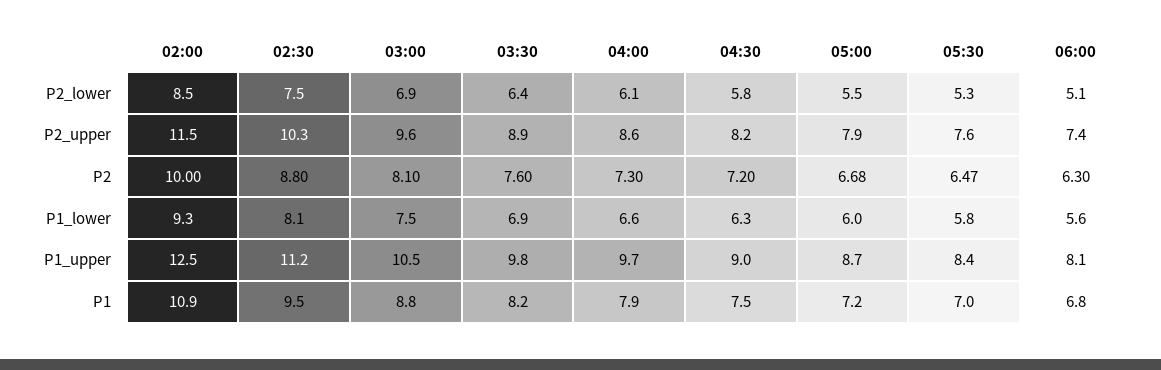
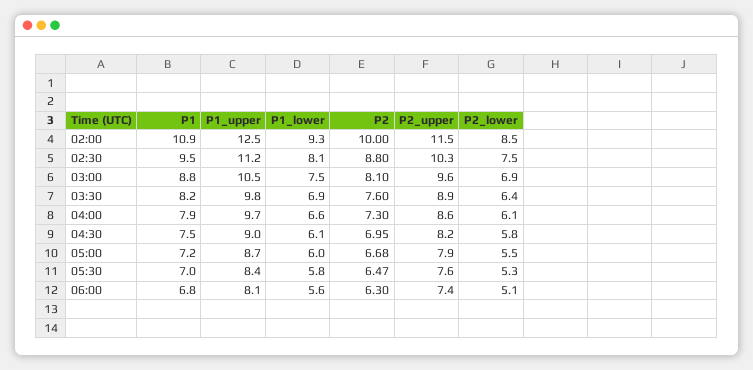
  {
    "02:00": {
      "P2_lower": 8.5,
      "P2_upper": 11.5,
      "P2": 10,
      "P1_lower": 9.3,
      "P1_upper": 12.5,
      "P1": 10.9
    },
    "02:30": {
      "P2_lower": 7.5,
      "P2_upper": 10.3,
      "P2": 8.8,
      "P1_lower": 8.1,
      "P1_upper": 11.2,
      "P1": 9.5
    },
    "03:00": {
      "P2_lower": 6.9,
      "P2_upper": 9.6,
      "P2": 8.1,
      "P1_lower": 7.5,
      "P1_upper": 10.5,
      "P1": 8.8
    },
    "03:30": {
      "P2_lower": 6.4,
      "P2_upper": 8.9,
      "P2": 7.6,
      "P1_lower": 6.9,
      "P1_upper": 9.8,
      "P1": 8.2
    },
    "04:00": {
      "P2_lower": 6.1,
      "P2_upper": 8.6,
      "P2": 7.3,
      "P1_lower": 6.6,
      "P1_upper": 9.7,
      "P1": 7.9
    },
    "04:30": {
      "P2_lower": 5.8,
      "P2_upper": 8.2,
-     "P2": 7.2,
+     "P2": 6.95,
-     "P1_lower": 6.3,
+     "P1_lower": 6.1,
      "P1_upper": 9,
      "P1": 7.5
    },
    "05:00": {
      "P2_lower": 5.5,
      "P2_upper": 7.9,
      "P2": 6.68,
      "P1_lower": 6,
      "P1_upper": 8.7,
      "P1": 7.2
    },
    "05:30": {
      "P2_lower": 5.3,
      "P2_upper": 7.6,
      "P2": 6.47,
      "P1_lower": 5.8,
      "P1_upper": 8.4,
      "P1": 7
    },
    "06:00": {
      "P2_lower": 5.1,
      "P2_upper": 7.4,
      "P2": 6.3,
      "P1_lower": 5.6,
      "P1_upper": 8.1,
      "P1": 6.8
    }
  }

